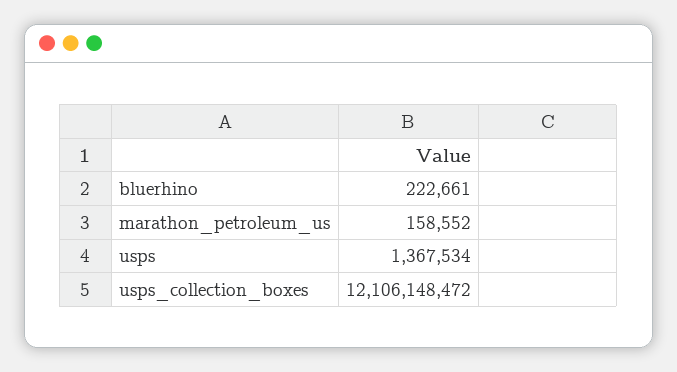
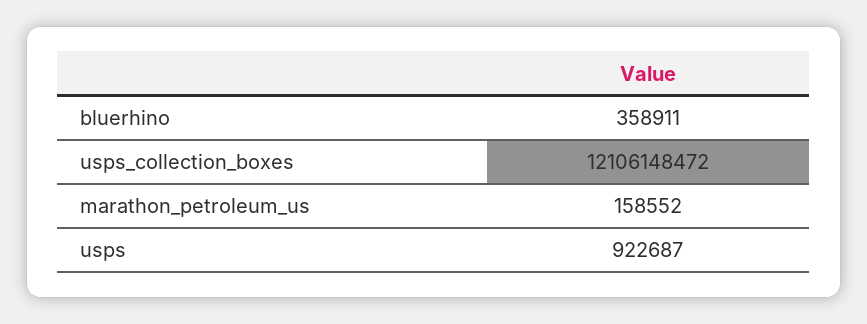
  {
-   "bluerhino": 222661,
+   "bluerhino": 358911,
    "marathon_petroleum_us": 158552,
-   "usps": 1367534,
+   "usps": 922687,
    "usps_collection_boxes": 12106148472
  }

